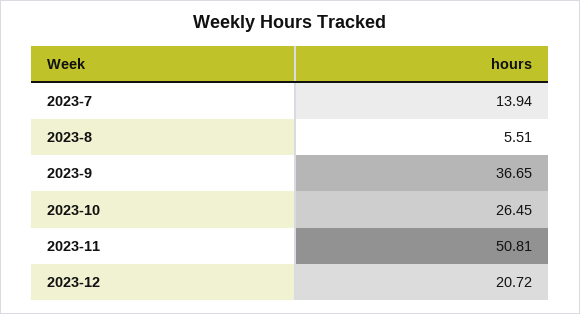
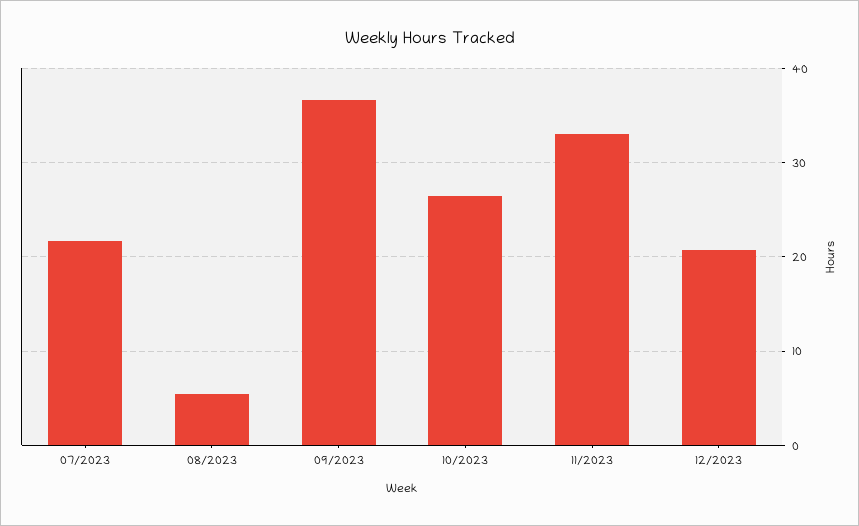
  {
-   "2023-7": 13.94,
+   "2023-7": 22,
    "2023-8": 5.51,
    "2023-9": 36.65,
    "2023-10": 26.45,
-   "2023-11": 50.81,
+   "2023-11": 33,
    "2023-12": 20.72
  }

